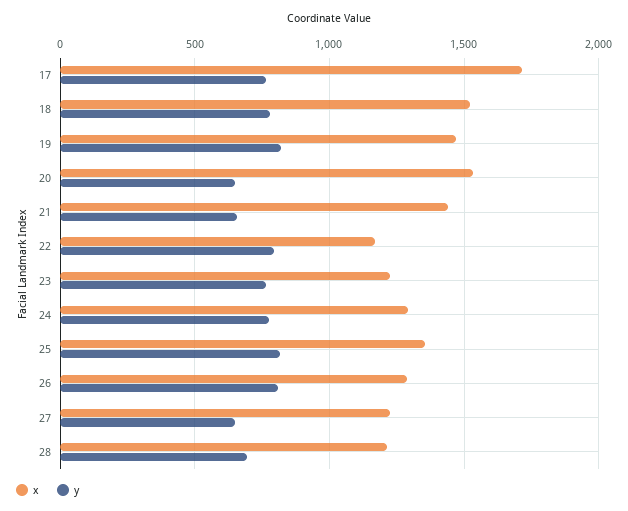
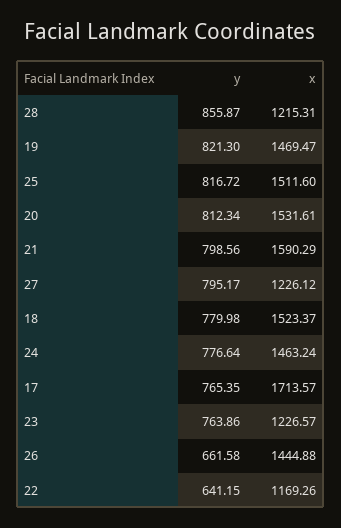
  {
    "x": {
      "17": 1713.57,
      "18": 1523.37,
      "19": 1469.47,
      "20": 1531.61,
-     "21": 1450,
+     "21": 1590.29,
      "22": 1169.26,
      "23": 1226.57,
-     "24": 1300,
+     "24": 1463.24,
-     "25": 1350,
+     "25": 1511.6,
-     "26": 1300,
+     "26": 1444.88,
      "27": 1226.12,
      "28": 1215.31
    },
    "y": {
      "17": 765.35,
      "18": 779.98,
      "19": 821.3,
-     "20": 650,
+     "20": 812.34,
-     "21": 650,
+     "21": 798.56,
-     "22": 800,
+     "22": 641.15,
      "23": 763.86,
      "24": 776.64,
      "25": 816.72,
-     "26": 800,
+     "26": 661.58,
-     "27": 650,
+     "27": 795.17,
-     "28": 700
+     "28": 855.87
    }
  }

